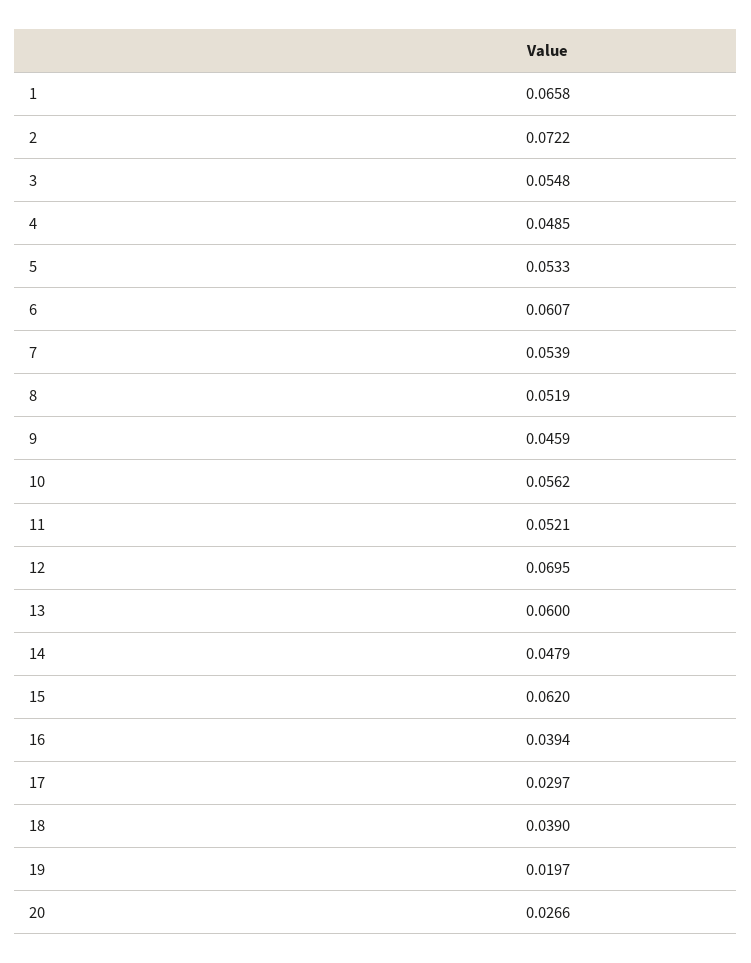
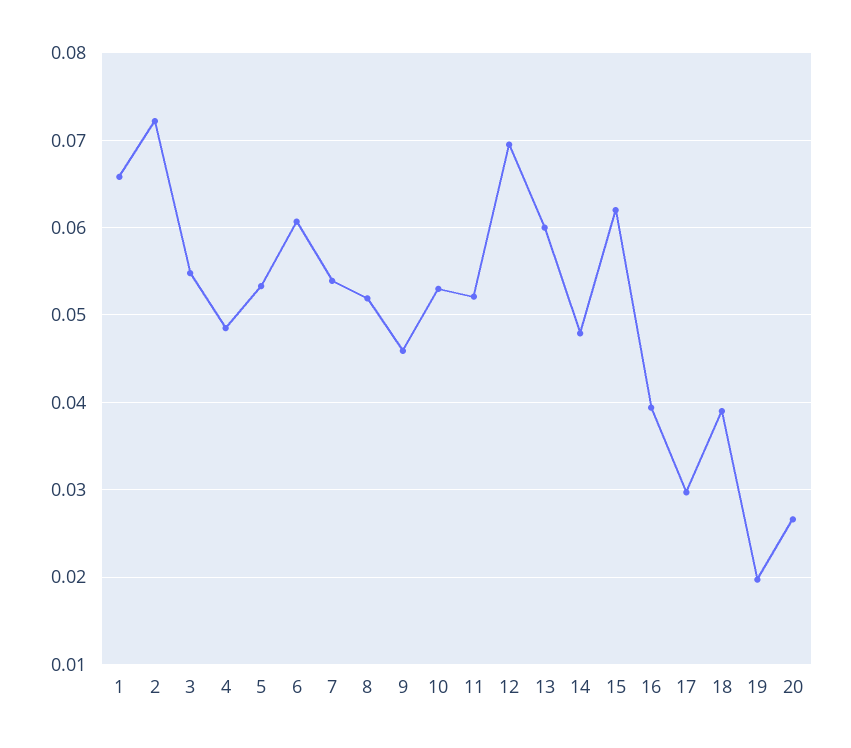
  {
    "1": 0.0658,
    "2": 0.0722,
    "3": 0.0548,
    "4": 0.0485,
    "5": 0.0533,
    "6": 0.0607,
    "7": 0.0539,
    "8": 0.0519,
    "9": 0.0459,
-   "10": 0.0562,
+   "10": 0.053,
    "11": 0.0521,
    "12": 0.0695,
    "13": 0.06,
    "14": 0.0479,
    "15": 0.062,
    "16": 0.0394,
    "17": 0.0297,
    "18": 0.039,
    "19": 0.0197,
    "20": 0.0266
  }

